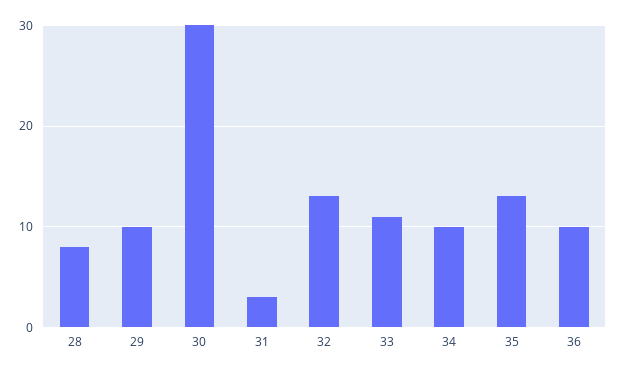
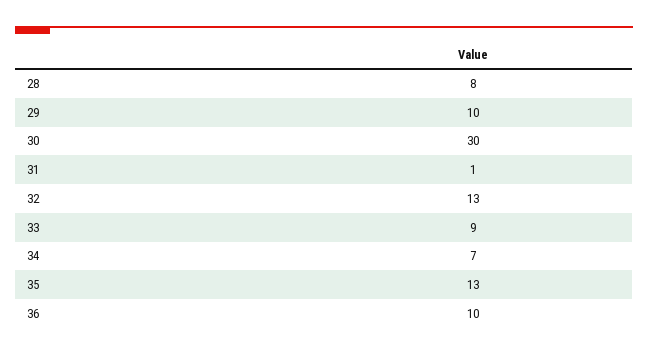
  {
    "28": 8,
    "29": 10,
    "30": 30,
-   "31": 3,
+   "31": 1,
    "32": 13,
-   "33": 11,
+   "33": 9,
-   "34": 10,
+   "34": 7,
    "35": 13,
    "36": 10
  }

